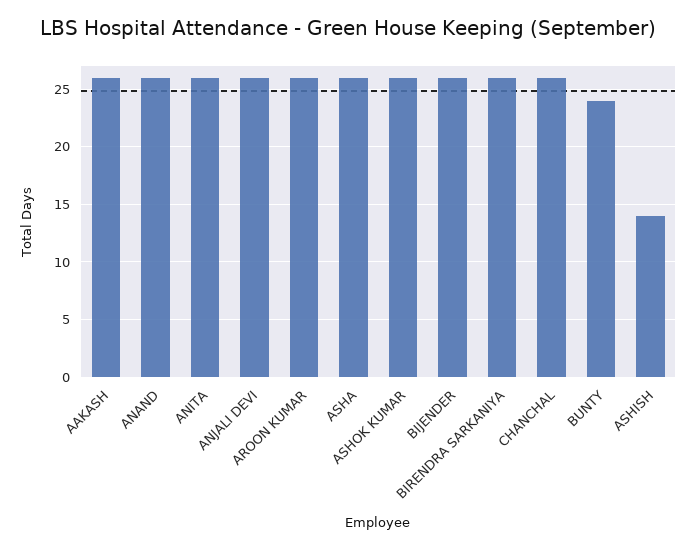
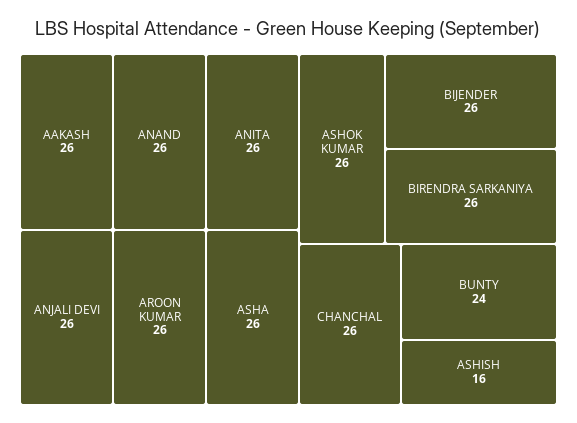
  {
    "AAKASH": 26,
    "ANAND": 26,
    "ANITA": 26,
    "ANJALI DEVI": 26,
    "AROON KUMAR": 26,
    "ASHA": 26,
    "ASHOK KUMAR": 26,
    "BIJENDER": 26,
    "BIRENDRA SARKANIYA": 26,
    "CHANCHAL": 26,
    "BUNTY": 24,
-   "ASHISH": 14
+   "ASHISH": 16
  }

